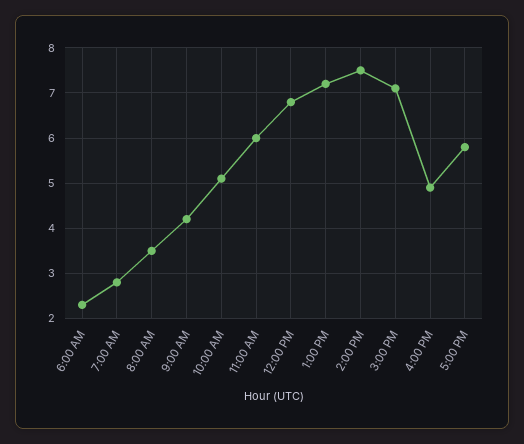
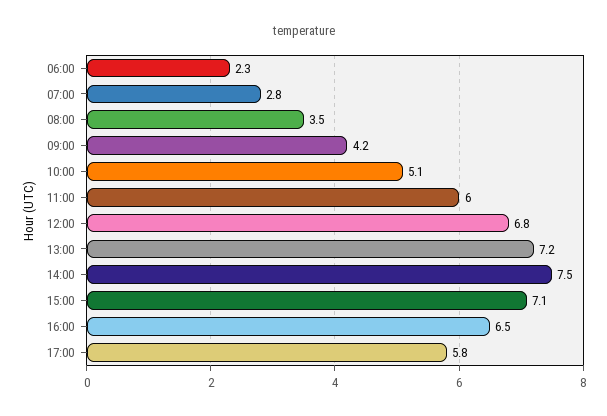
  {
    "6:00 AM": 2.3,
    "7:00 AM": 2.8,
    "8:00 AM": 3.5,
    "9:00 AM": 4.2,
    "10:00 AM": 5.1,
    "11:00 AM": 6,
    "12:00 PM": 6.8,
    "1:00 PM": 7.2,
    "2:00 PM": 7.5,
    "3:00 PM": 7.1,
-   "4:00 PM": 5,
+   "4:00 PM": 6.5,
    "5:00 PM": 5.8
  }

